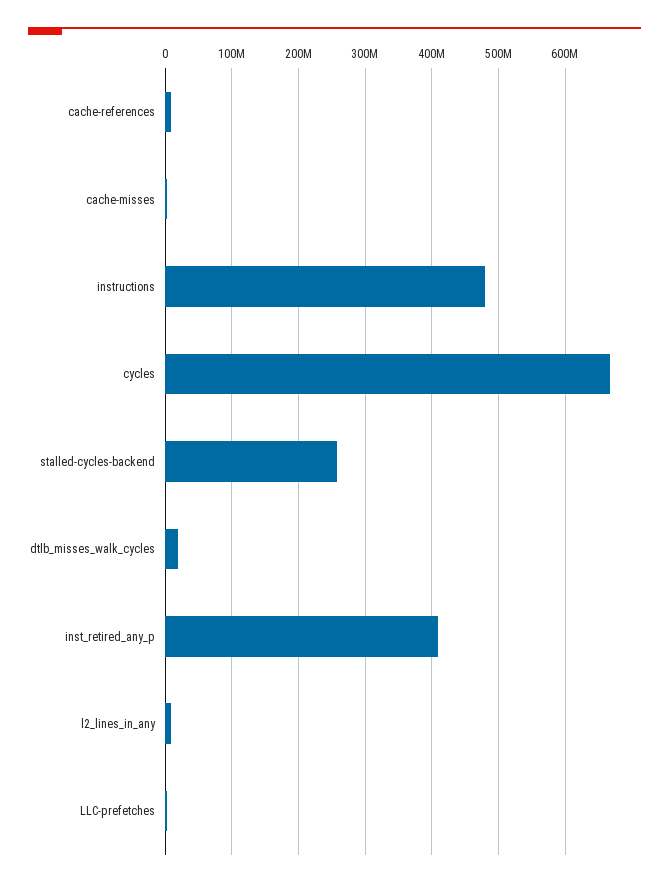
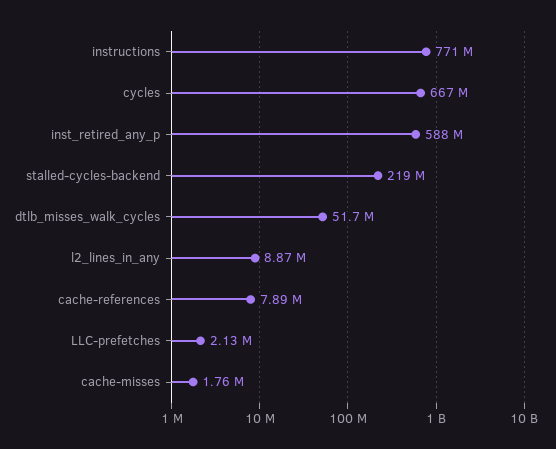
  {
    "cache-references": 7890000,
    "cache-misses": 1760000,
-   "instructions": 480000000,
+   "instructions": 771000000,
    "cycles": 667000000,
-   "stalled-cycles-backend": 260000000,
+   "stalled-cycles-backend": 219000000,
-   "dtlb_misses_walk_cycles": 20000000,
+   "dtlb_misses_walk_cycles": 51700000,
-   "inst_retired_any_p": 410000000,
+   "inst_retired_any_p": 588000000,
    "l2_lines_in_any": 8870000,
    "LLC-prefetches": 2130000
  }

